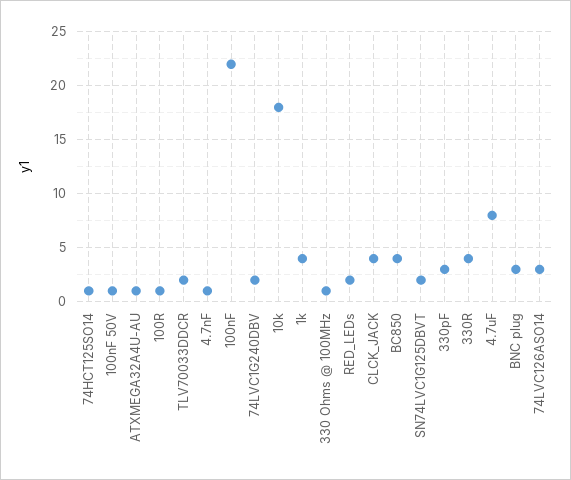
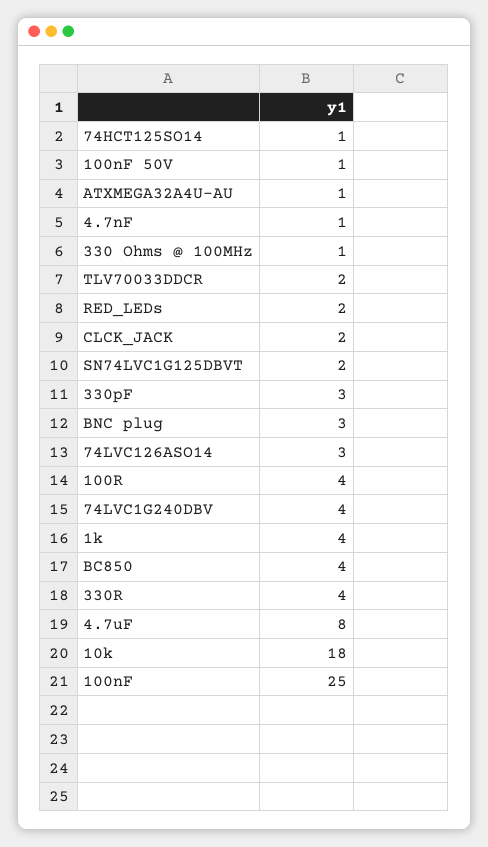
  {
    "74HCT125SO14": 1,
    "100nF 50V": 1,
    "ATXMEGA32A4U-AU": 1,
-   "100R": 1,
+   "100R": 4,
    "TLV70033DDCR": 2,
    "4.7nF": 1,
-   "100nF": 22,
+   "100nF": 25,
-   "74LVC1G240DBV": 2,
+   "74LVC1G240DBV": 4,
    "10k": 18,
    "1k": 4,
    "330 Ohms @ 100MHz": 1,
    "RED_LEDs": 2,
-   "CLCK_JACK": 4,
+   "CLCK_JACK": 2,
    "BC850": 4,
    "SN74LVC1G125DBVT": 2,
    "330pF": 3,
    "330R": 4,
    "4.7uF": 8,
    "BNC plug": 3,
    "74LVC126ASO14": 3
  }

